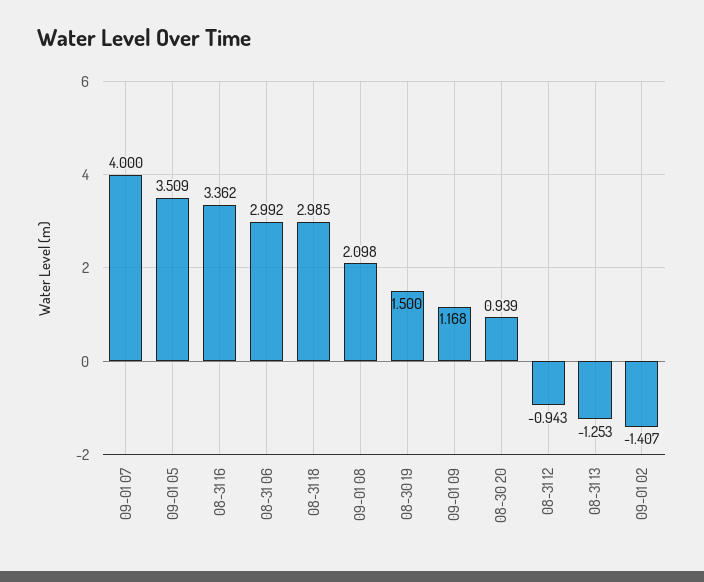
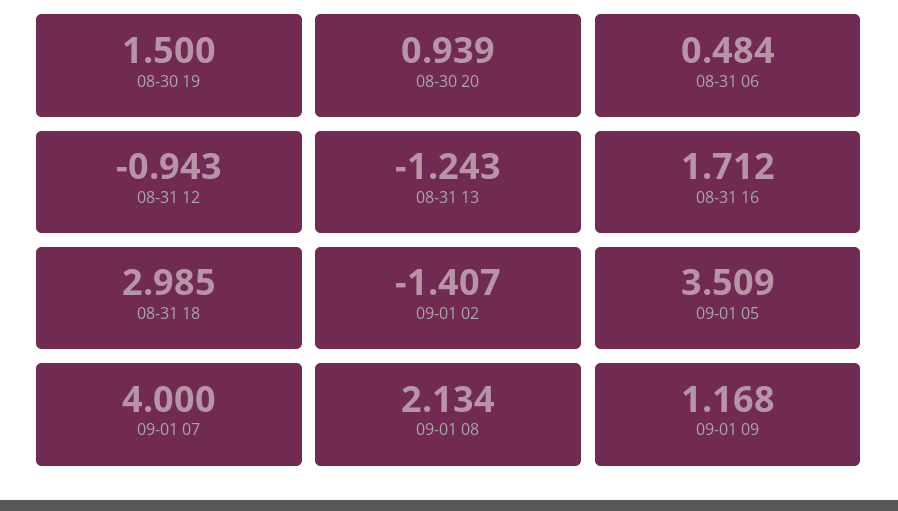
  {
    "09-01 07": 4,
    "09-01 05": 3.509,
-   "08-31 16": 3.362,
+   "08-31 16": 1.712,
-   "08-31 06": 2.992,
+   "08-31 06": 0.484,
    "08-31 18": 2.985,
-   "09-01 08": 2.098,
+   "09-01 08": 2.134,
    "08-30 19": 1.5,
    "09-01 09": 1.168,
    "08-30 20": 0.939,
    "08-31 12": -0.943,
-   "08-31 13": -1.253,
+   "08-31 13": -1.243,
    "09-01 02": -1.407
  }

